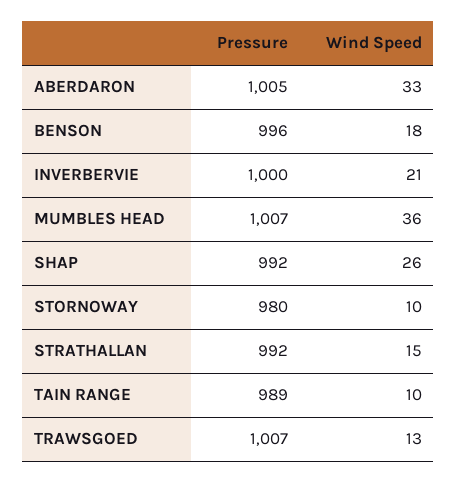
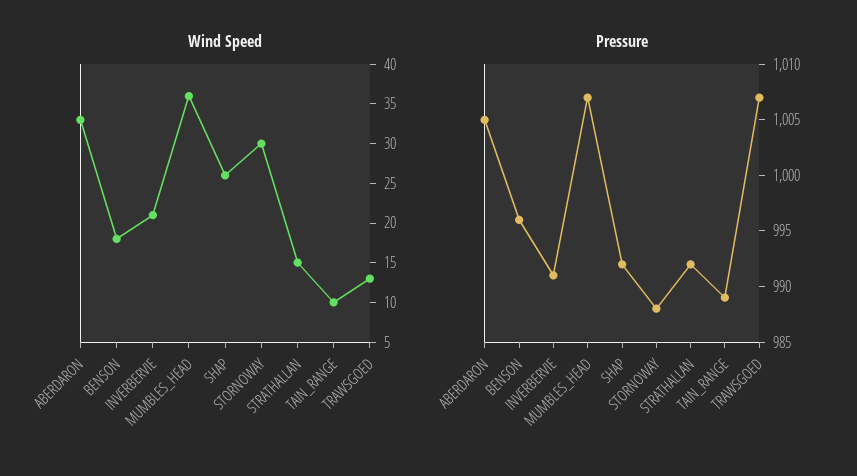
  {
    "Pressure": {
      "ABERDARON": 1005,
      "BENSON": 996,
-     "INVERBERVIE": 1000,
+     "INVERBERVIE": 991,
      "MUMBLES HEAD": 1007,
      "SHAP": 992,
-     "STORNOWAY": 980,
+     "STORNOWAY": 988,
      "STRATHALLAN": 992,
      "TAIN RANGE": 989,
      "TRAWSGOED": 1007
    },
    "Wind Speed": {
      "ABERDARON": 33,
      "BENSON": 18,
      "INVERBERVIE": 21,
      "MUMBLES HEAD": 36,
      "SHAP": 26,
-     "STORNOWAY": 10,
+     "STORNOWAY": 30,
      "STRATHALLAN": 15,
      "TAIN RANGE": 10,
      "TRAWSGOED": 13
    }
  }

